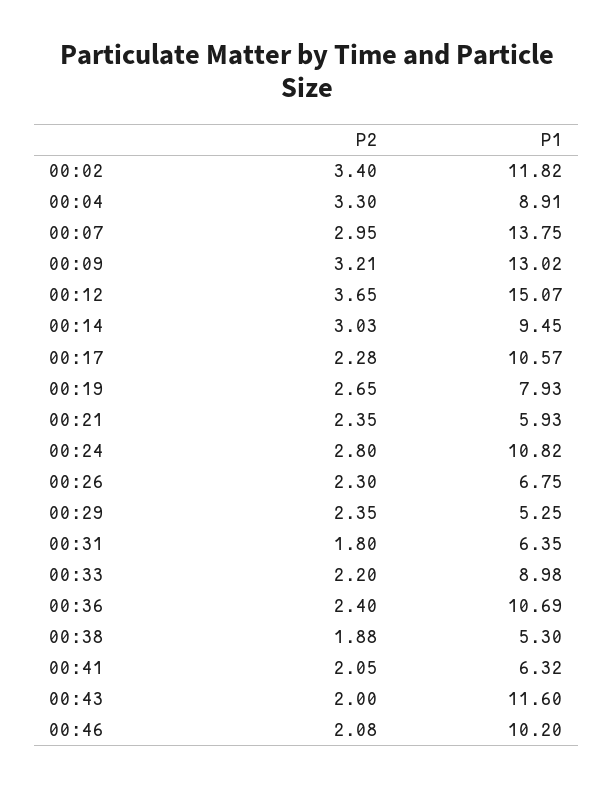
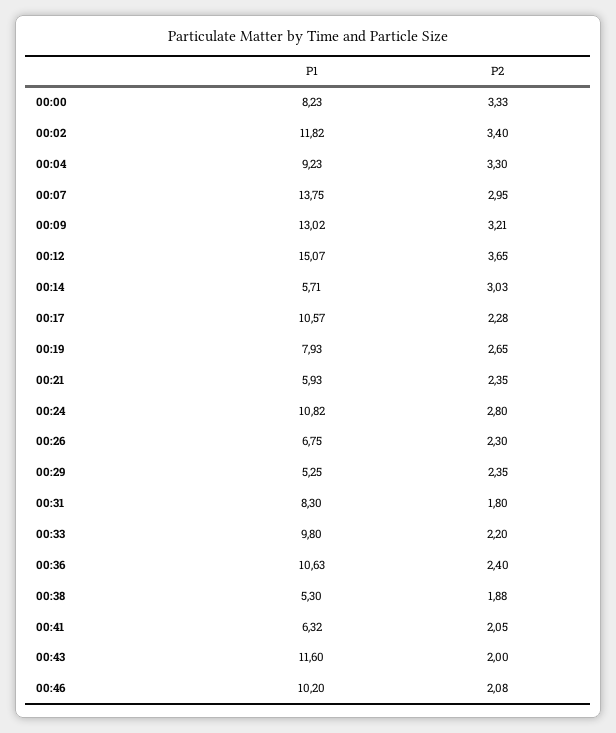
  {
    "P2": {
      "00:02": 3.4,
      "00:04": 3.3,
      "00:07": 2.95,
      "00:09": 3.21,
      "00:12": 3.65,
      "00:14": 3.03,
      "00:17": 2.28,
      "00:19": 2.65,
      "00:21": 2.35,
      "00:24": 2.8,
      "00:26": 2.3,
      "00:29": 2.35,
      "00:31": 1.8,
      "00:33": 2.2,
      "00:36": 2.4,
      "00:38": 1.88,
      "00:41": 2.05,
      "00:43": 2,
-     "00:46": 2.08
+     "00:46": 2.08,
+     "00:00": 3.33
    },
    "P1": {
      "00:02": 11.82,
-     "00:04": 8.91,
+     "00:04": 9.23,
      "00:07": 13.75,
      "00:09": 13.02,
      "00:12": 15.07,
-     "00:14": 9.45,
+     "00:14": 5.71,
      "00:17": 10.57,
      "00:19": 7.93,
      "00:21": 5.93,
      "00:24": 10.82,
      "00:26": 6.75,
      "00:29": 5.25,
-     "00:31": 6.35,
+     "00:31": 8.3,
-     "00:33": 8.98,
+     "00:33": 9.8,
-     "00:36": 10.69,
+     "00:36": 10.63,
      "00:38": 5.3,
      "00:41": 6.32,
      "00:43": 11.6,
-     "00:46": 10.2
+     "00:46": 10.2,
+     "00:00": 8.23
    }
  }

